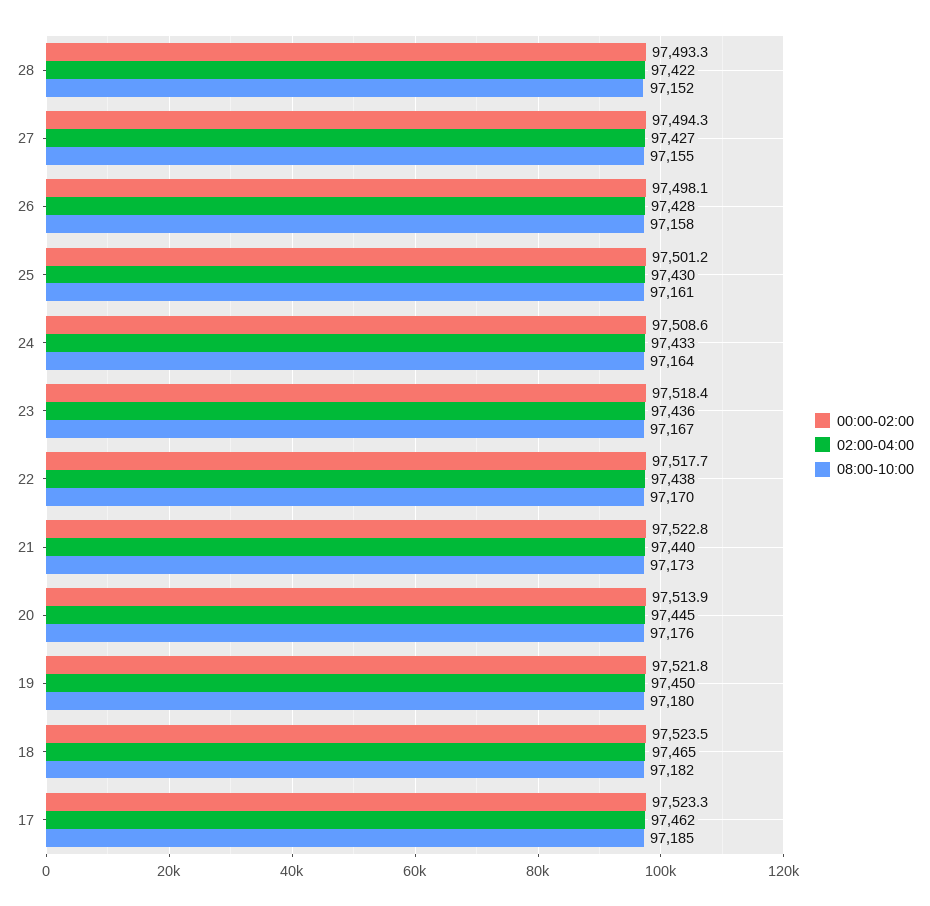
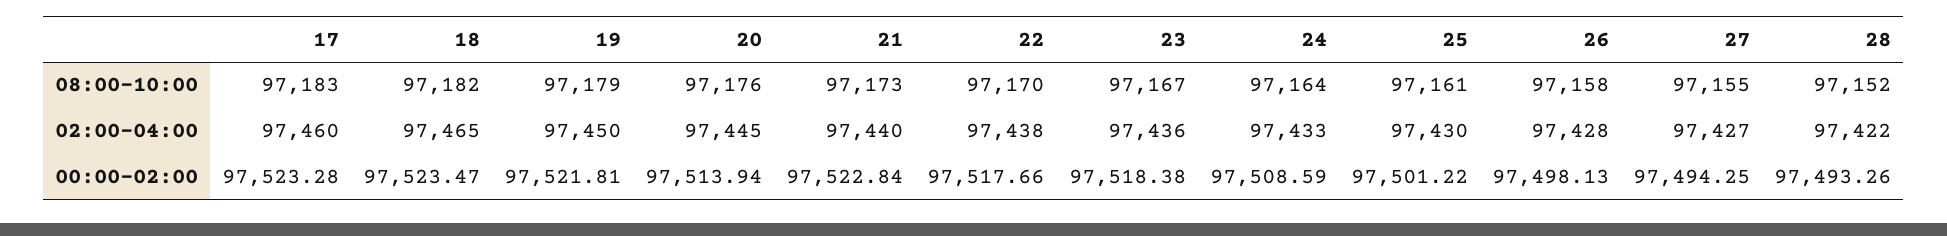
  {
    "00:00-02:00": {
      "28": 97493.26,
      "27": 97494.25,
      "26": 97498.13,
      "25": 97501.22,
      "24": 97508.59,
      "23": 97518.38,
      "22": 97517.66,
      "21": 97522.84,
      "20": 97513.94,
      "19": 97521.81,
      "18": 97523.47,
      "17": 97523.28
    },
    "02:00-04:00": {
      "28": 97422,
      "27": 97427,
      "26": 97428,
      "25": 97430,
      "24": 97433,
      "23": 97436,
      "22": 97438,
      "21": 97440,
      "20": 97445,
      "19": 97450,
      "18": 97465,
-     "17": 97462
+     "17": 97460
    },
    "08:00-10:00": {
      "28": 97152,
      "27": 97155,
      "26": 97158,
      "25": 97161,
      "24": 97164,
      "23": 97167,
      "22": 97170,
      "21": 97173,
      "20": 97176,
-     "19": 97180,
+     "19": 97179,
      "18": 97182,
-     "17": 97185
+     "17": 97183
    }
  }

